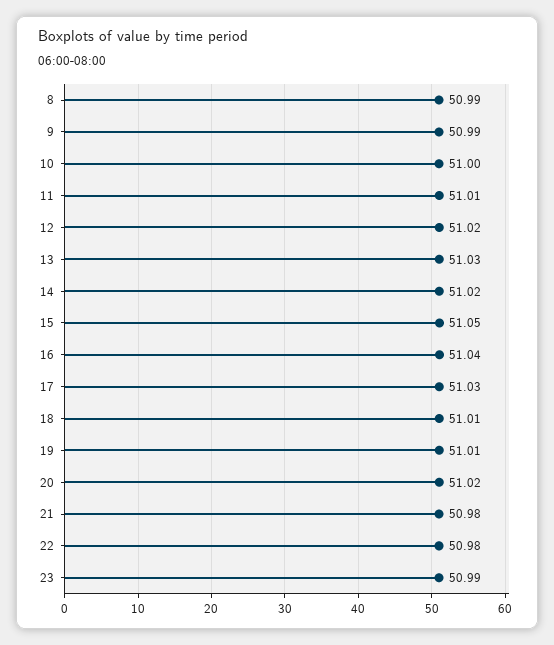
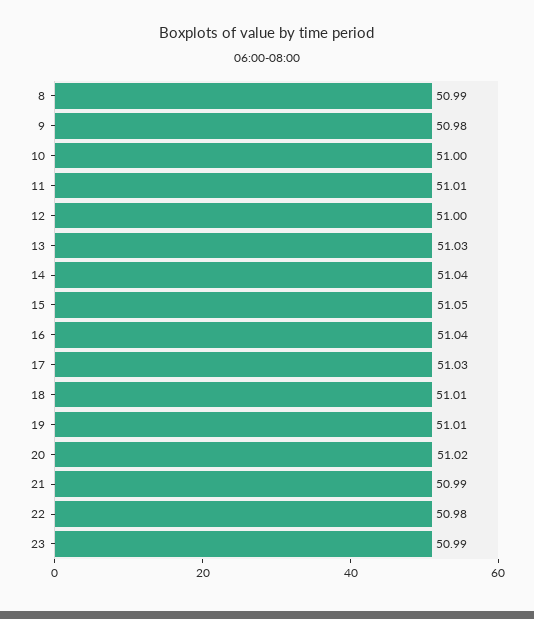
  {
    "8": 50.99,
-   "9": 50.99,
+   "9": 50.98,
    "10": 51,
    "11": 51.01,
-   "12": 51.02,
+   "12": 51,
    "13": 51.03,
-   "14": 51.02,
+   "14": 51.04,
    "15": 51.05,
    "16": 51.04,
    "17": 51.03,
    "18": 51.01,
    "19": 51.01,
    "20": 51.02,
-   "21": 50.98,
+   "21": 50.99,
    "22": 50.98,
    "23": 50.99
  }

